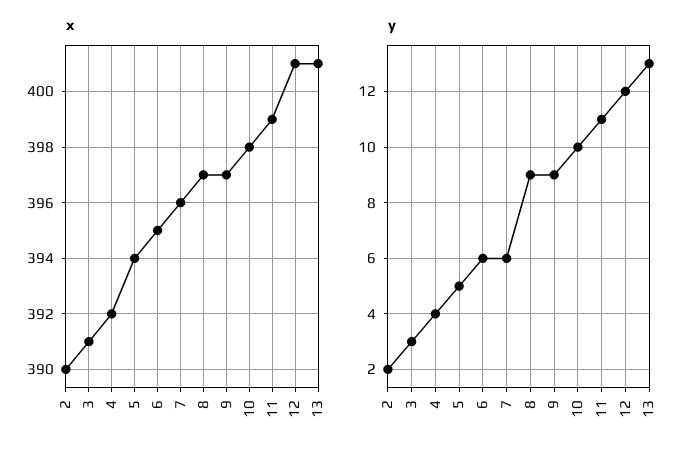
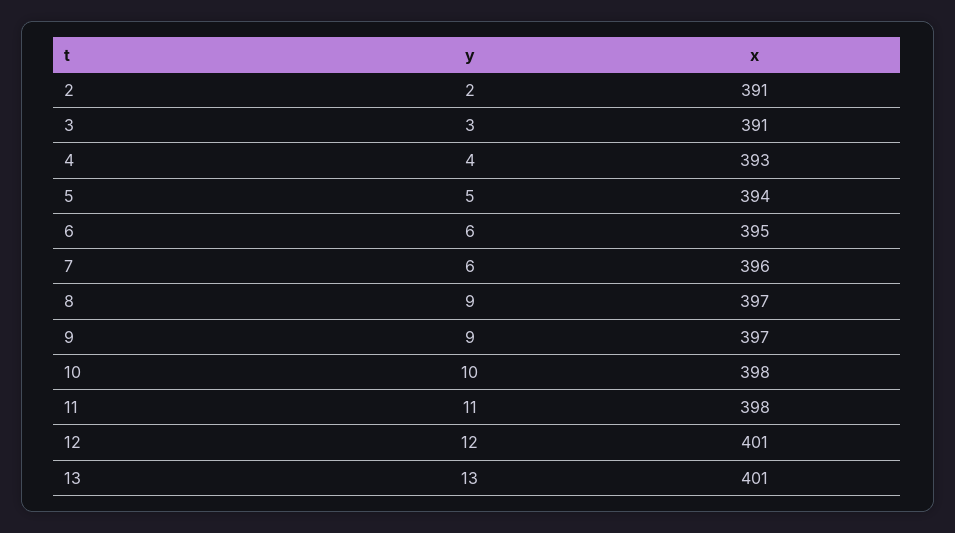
  {
    "x": {
-     "2": 390,
+     "2": 391,
      "3": 391,
-     "4": 392,
+     "4": 393,
      "5": 394,
      "6": 395,
      "7": 396,
      "8": 397,
      "9": 397,
      "10": 398,
-     "11": 399,
+     "11": 398,
      "12": 401,
      "13": 401
    },
    "y": {
      "2": 2,
      "3": 3,
      "4": 4,
      "5": 5,
      "6": 6,
      "7": 6,
      "8": 9,
      "9": 9,
      "10": 10,
      "11": 11,
      "12": 12,
      "13": 13
    }
  }

